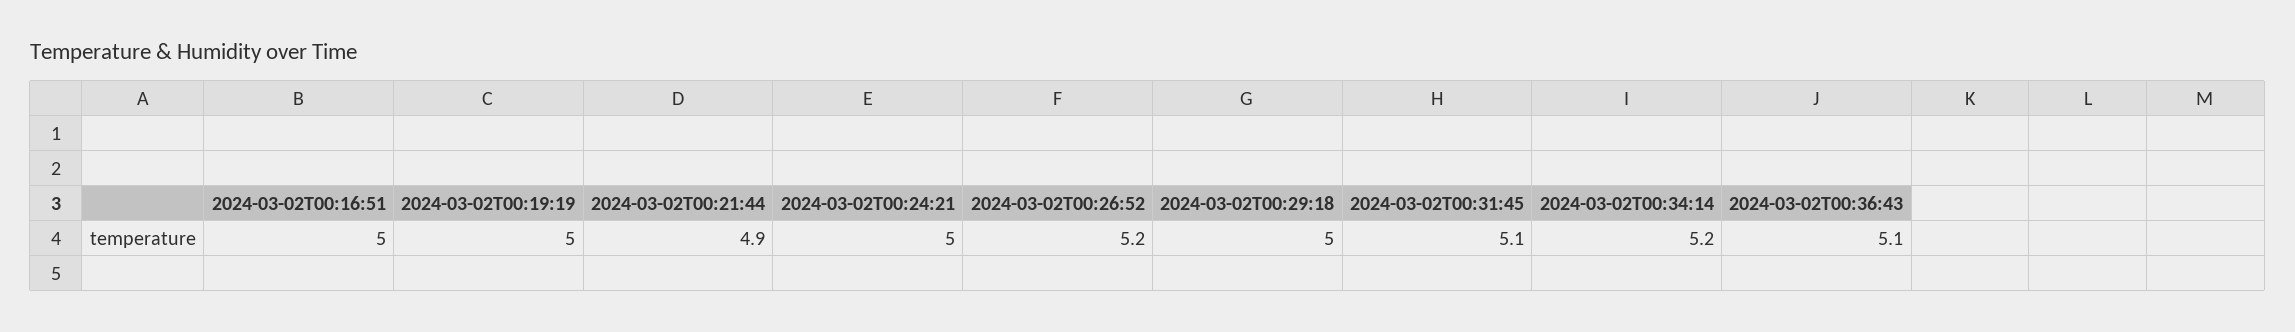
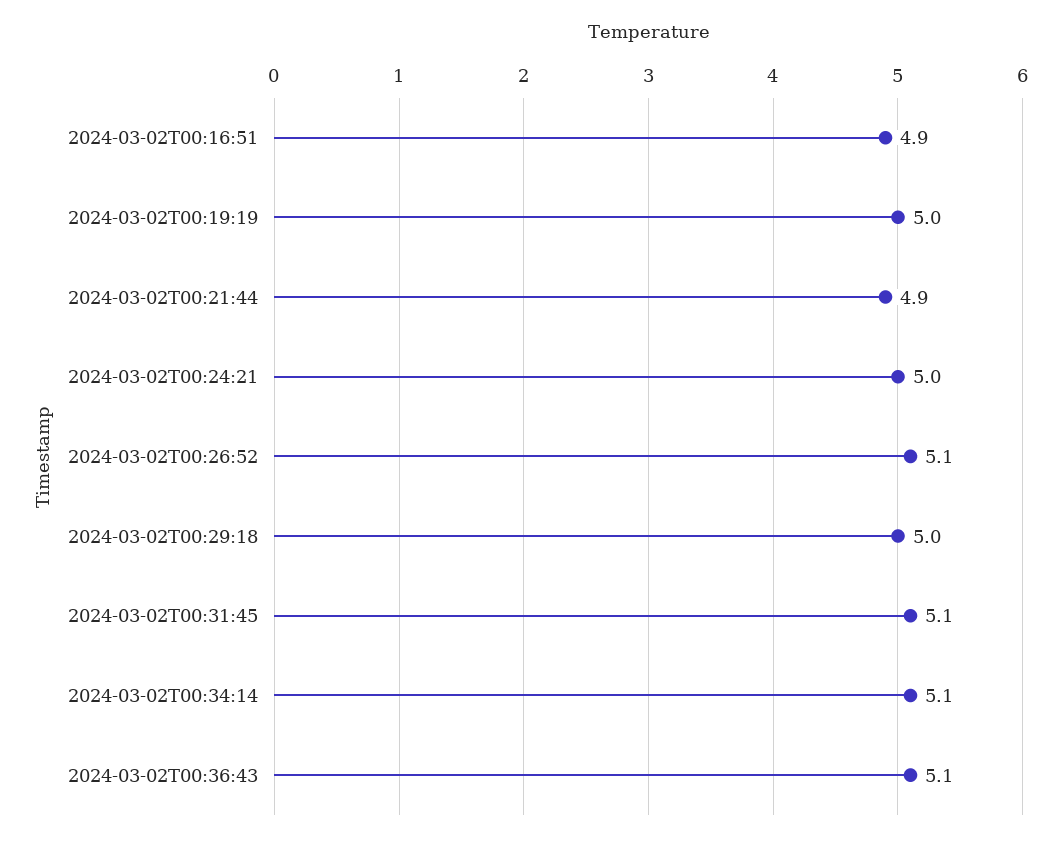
  {
-   "2024-03-02T00:16:51": 5,
+   "2024-03-02T00:16:51": 4.9,
    "2024-03-02T00:19:19": 5,
    "2024-03-02T00:21:44": 4.9,
    "2024-03-02T00:24:21": 5,
-   "2024-03-02T00:26:52": 5.2,
+   "2024-03-02T00:26:52": 5.1,
    "2024-03-02T00:29:18": 5,
    "2024-03-02T00:31:45": 5.1,
-   "2024-03-02T00:34:14": 5.2,
+   "2024-03-02T00:34:14": 5.1,
    "2024-03-02T00:36:43": 5.1
  }

